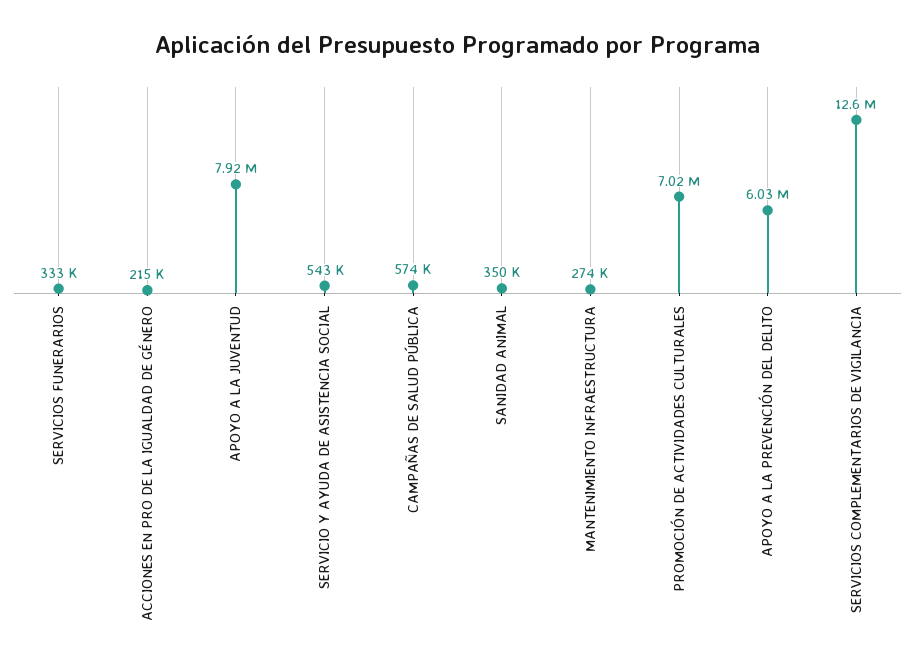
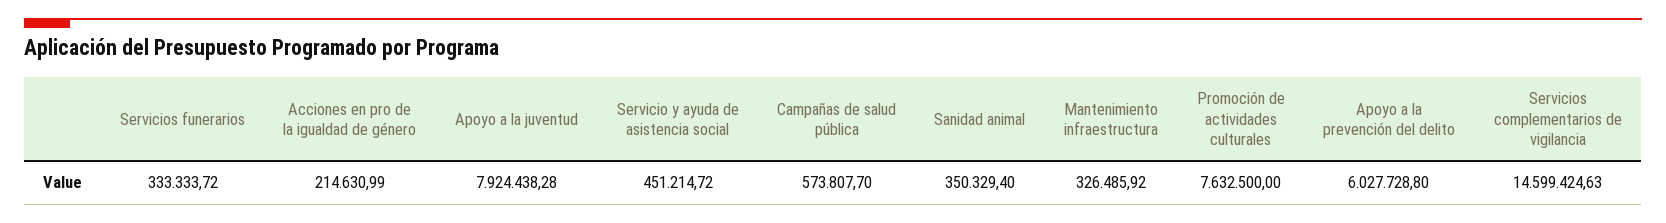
  {
    "SERVICIOS FUNERARIOS": 333333.72,
    "ACCIONES EN PRO DE LA IGUALDAD DE GÉNERO": 214630.99,
    "APOYO A LA JUVENTUD": 7924438.28,
-   "SERVICIO Y AYUDA DE ASISTENCIA SOCIAL": 543000,
+   "SERVICIO Y AYUDA DE ASISTENCIA SOCIAL": 451214.72,
    "CAMPAÑAS DE SALUD PÚBLICA": 573807.7,
    "SANIDAD ANIMAL": 350329.4,
-   "MANTENIMIENTO INFRAESTRUCTURA": 274000,
+   "MANTENIMIENTO INFRAESTRUCTURA": 326485.92,
-   "PROMOCIÓN DE ACTIVIDADES CULTURALES": 7020000,
+   "PROMOCIÓN DE ACTIVIDADES CULTURALES": 7632500,
    "APOYO A LA PREVENCIÓN DEL DELITO": 6027728.8,
-   "SERVICIOS COMPLEMENTARIOS DE VIGILANCIA": 12600000
+   "SERVICIOS COMPLEMENTARIOS DE VIGILANCIA": 14599424.63
  }

